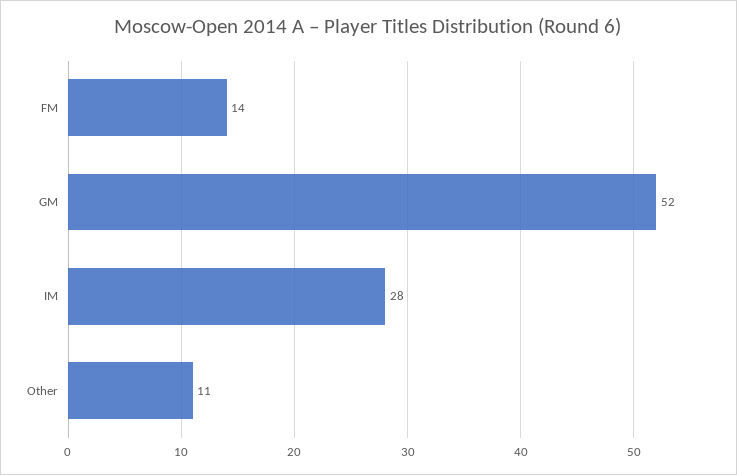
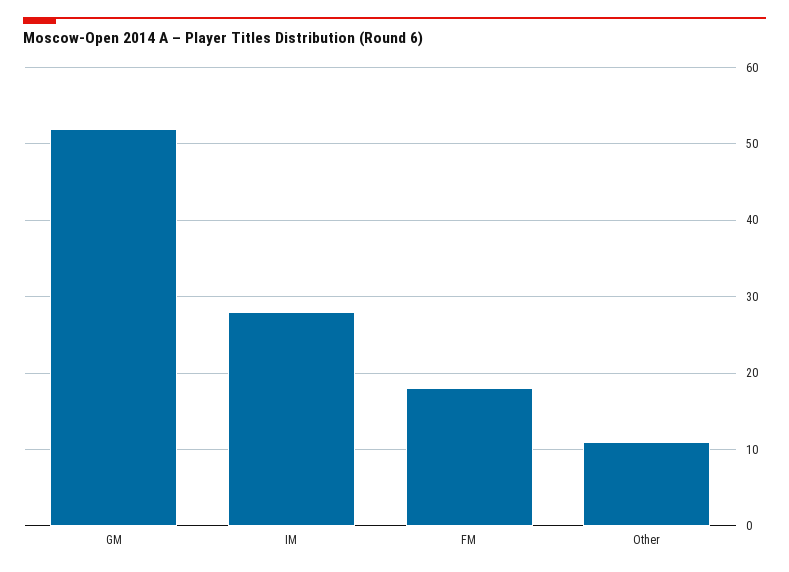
  {
-   "FM": 14,
+   "FM": 18,
    "GM": 52,
    "IM": 28,
    "Other": 11
  }

